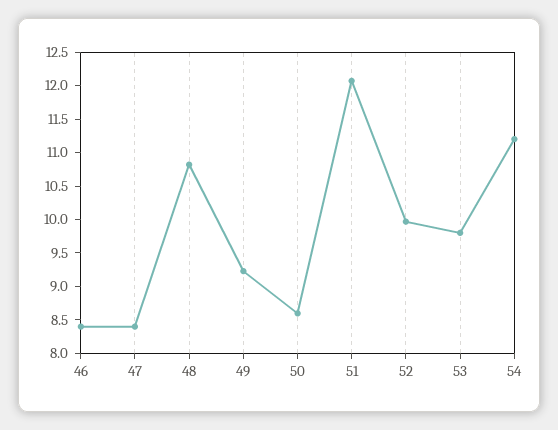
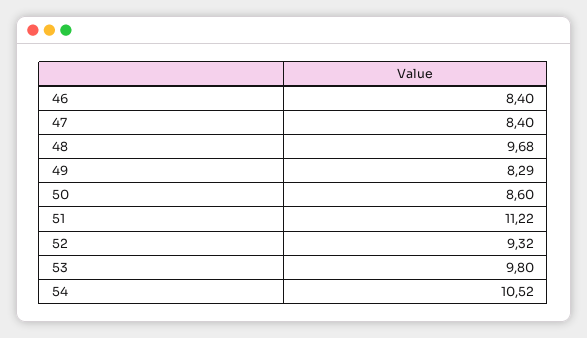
  {
    "46": 8.4,
    "47": 8.4,
-   "48": 10.75,
+   "48": 9.68,
-   "49": 9.25,
+   "49": 8.29,
    "50": 8.6,
-   "51": 12,
+   "51": 11.22,
-   "52": 10,
+   "52": 9.32,
    "53": 9.8,
-   "54": 11.25
+   "54": 10.52
  }

